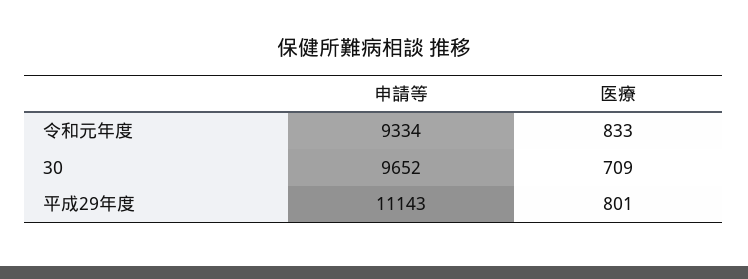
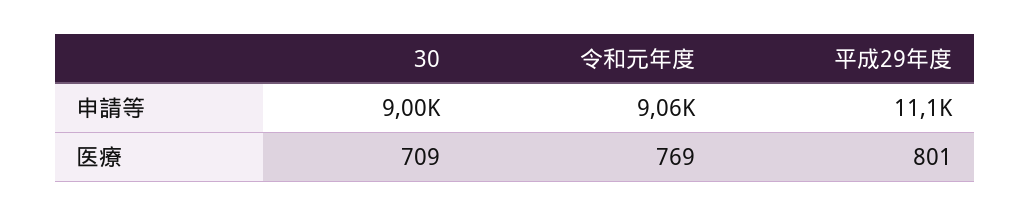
  {
    "申請等": {
-     "令和元年度": 9334,
+     "令和元年度": 9060,
-     "30": 9652,
+     "30": 9000,
      "平成29年度": 11143
    },
    "医療": {
-     "令和元年度": 833,
+     "令和元年度": 769,
      "30": 709,
      "平成29年度": 801
    }
  }

